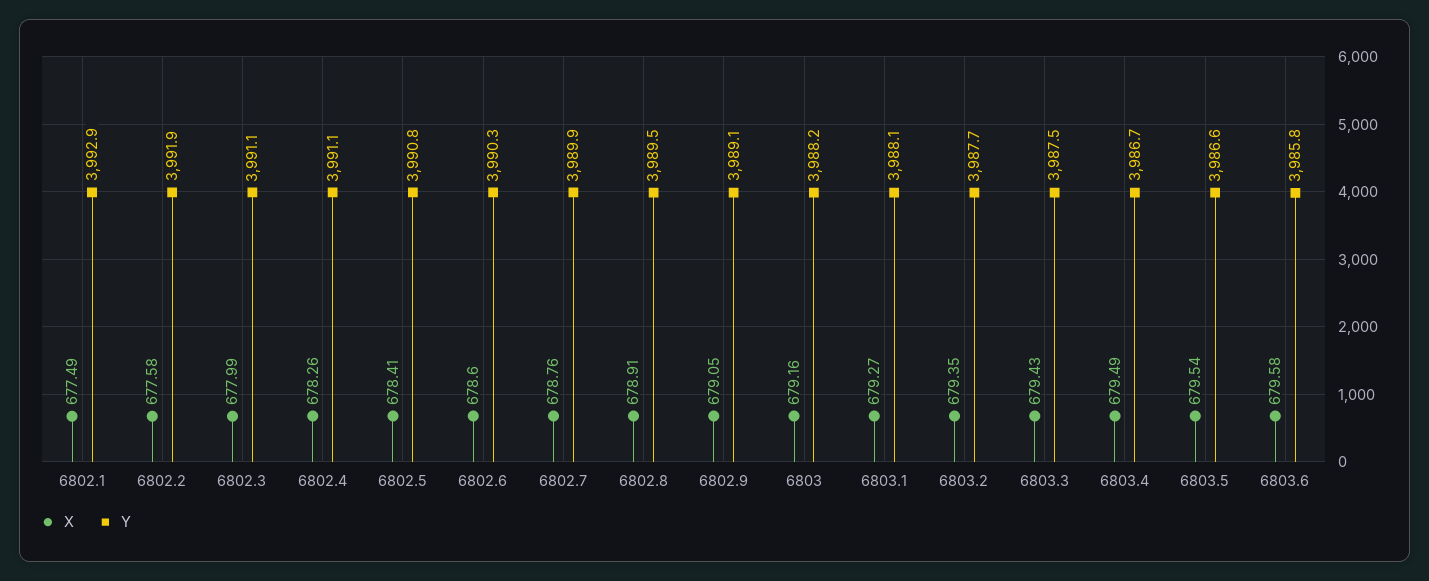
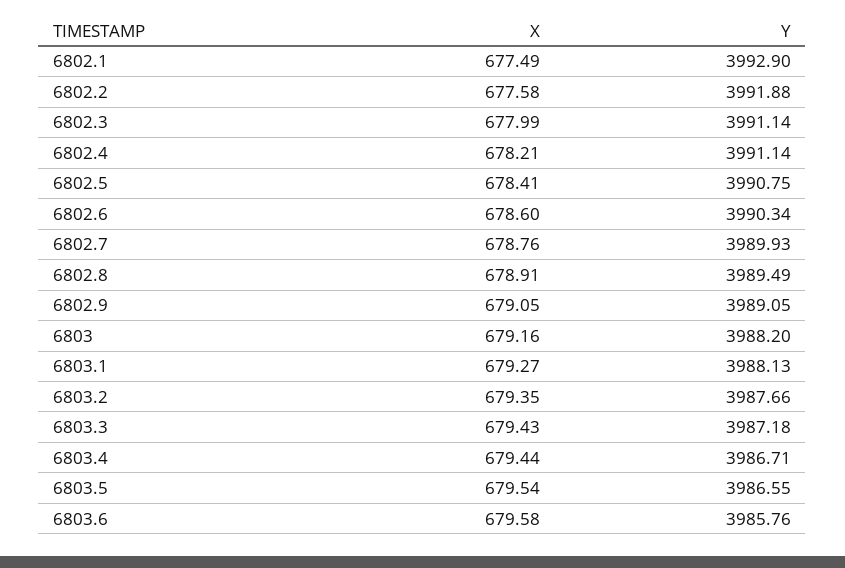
  {
    "X": {
      "6802.1": 677.49,
      "6802.2": 677.58,
      "6802.3": 677.99,
-     "6802.4": 678.26,
+     "6802.4": 678.21,
      "6802.5": 678.41,
      "6802.6": 678.6,
      "6802.7": 678.76,
      "6802.8": 678.91,
      "6802.9": 679.05,
      "6803": 679.16,
      "6803.1": 679.27,
      "6803.2": 679.35,
      "6803.3": 679.43,
-     "6803.4": 679.49,
+     "6803.4": 679.44,
      "6803.5": 679.54,
      "6803.6": 679.58
    },
    "Y": {
      "6802.1": 3992.9,
      "6802.2": 3991.88,
      "6802.3": 3991.14,
      "6802.4": 3991.14,
      "6802.5": 3990.75,
      "6802.6": 3990.34,
      "6802.7": 3989.93,
      "6802.8": 3989.49,
      "6802.9": 3989.05,
      "6803": 3988.2,
      "6803.1": 3988.13,
      "6803.2": 3987.66,
-     "6803.3": 3987.5,
+     "6803.3": 3987.18,
      "6803.4": 3986.71,
      "6803.5": 3986.55,
      "6803.6": 3985.76
    }
  }

